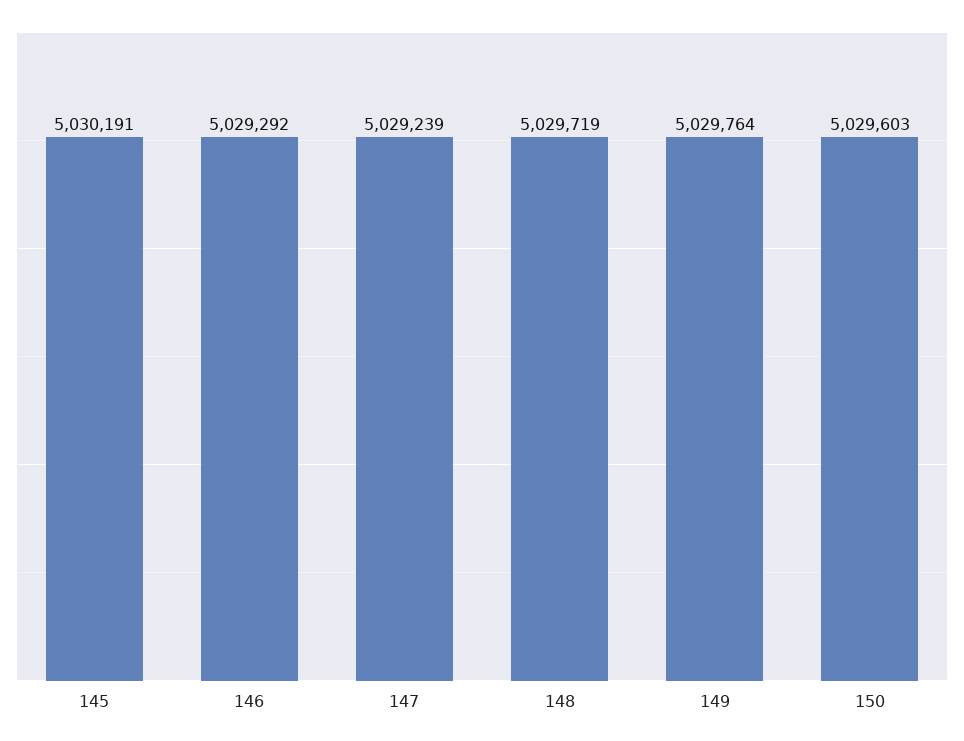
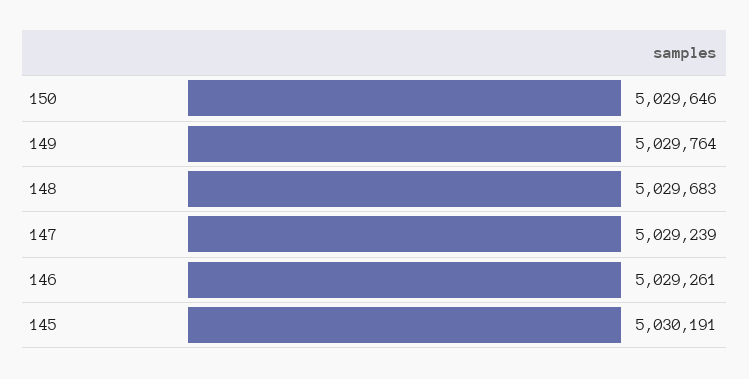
  {
    "145": 5030191,
-   "146": 5029292,
+   "146": 5029261,
    "147": 5029239,
-   "148": 5029719,
+   "148": 5029683,
    "149": 5029764,
-   "150": 5029603
+   "150": 5029646
  }

